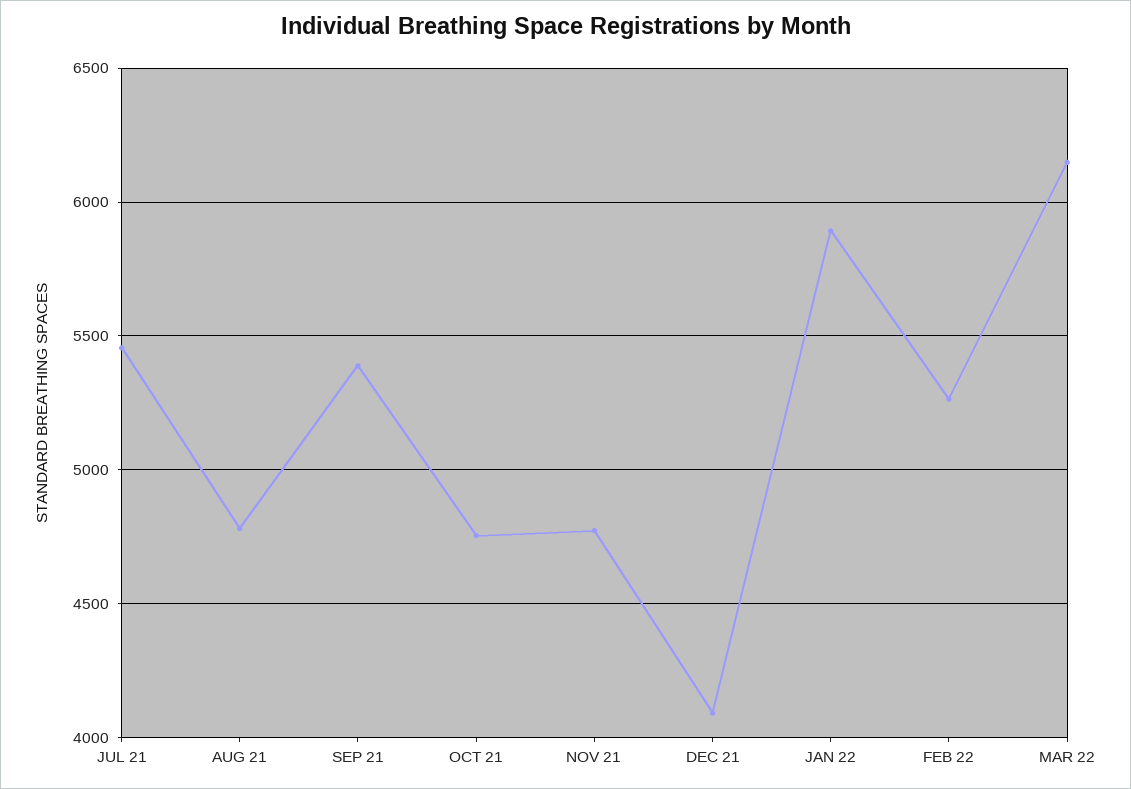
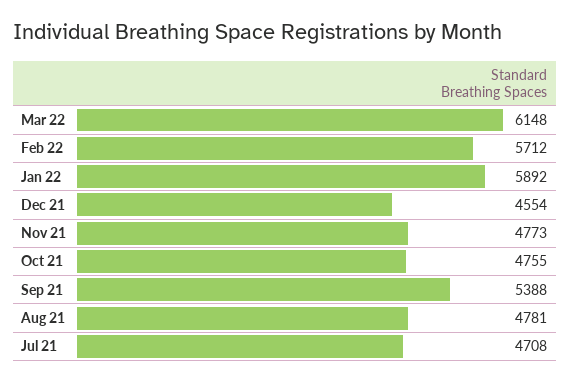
  {
-   "JUL 21": 5450,
+   "JUL 21": 4708,
    "AUG 21": 4781,
    "SEP 21": 5388,
    "OCT 21": 4755,
    "NOV 21": 4773,
-   "DEC 21": 4100,
+   "DEC 21": 4554,
    "JAN 22": 5892,
-   "FEB 22": 5250,
+   "FEB 22": 5712,
    "MAR 22": 6148
  }

